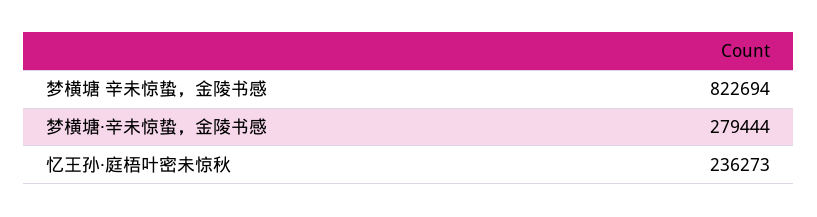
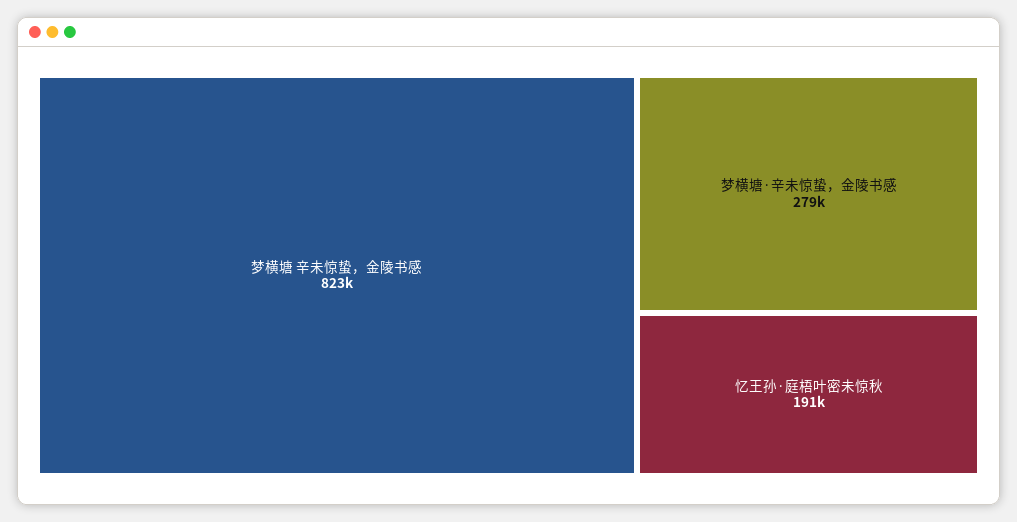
  {
    "梦横塘 辛未惊蛰，金陵书感": 822694,
    "梦横塘·辛未惊蛰，金陵书感": 279444,
-   "忆王孙·庭梧叶密未惊秋": 236273
+   "忆王孙·庭梧叶密未惊秋": 191000
  }

